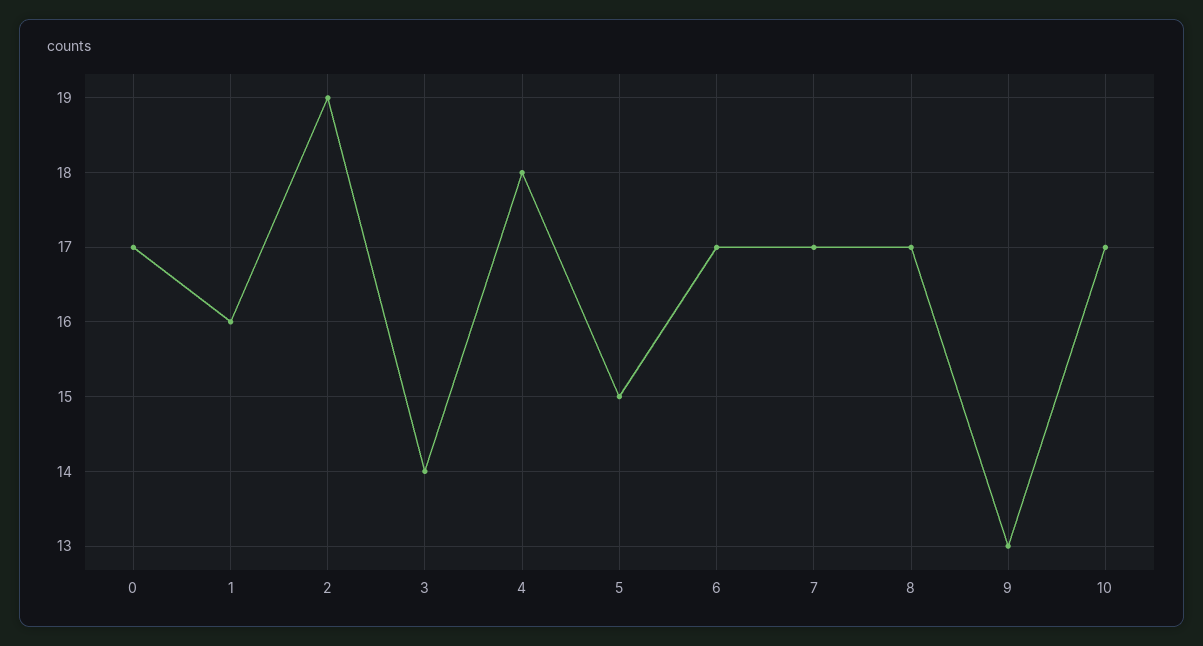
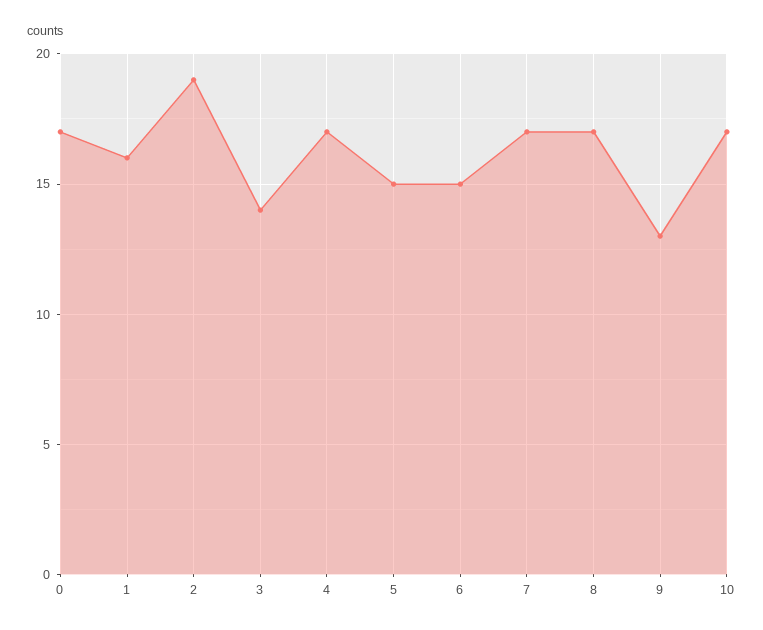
  {
    "0": 17,
    "1": 16,
    "2": 19,
    "3": 14,
-   "4": 18,
+   "4": 17,
    "5": 15,
-   "6": 17,
+   "6": 15,
    "7": 17,
    "8": 17,
    "9": 13,
    "10": 17
  }

